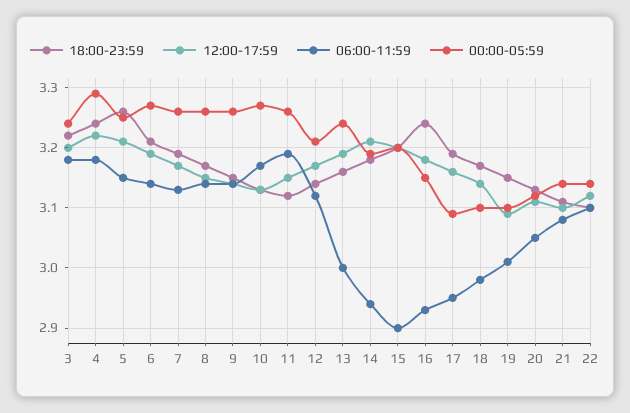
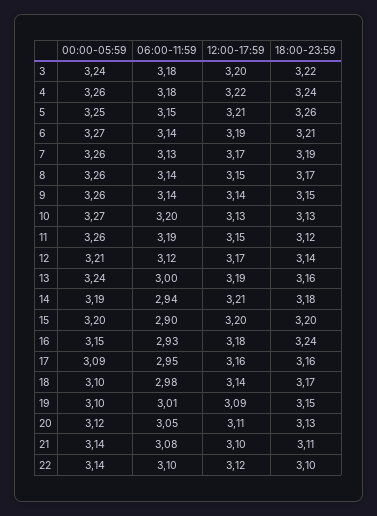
  {
    "18:00-23:59": {
      "3": 3.22,
      "4": 3.24,
      "5": 3.26,
      "6": 3.21,
      "7": 3.19,
      "8": 3.17,
      "9": 3.15,
      "10": 3.13,
      "11": 3.12,
      "12": 3.14,
      "13": 3.16,
      "14": 3.18,
      "15": 3.2,
      "16": 3.24,
-     "17": 3.19,
+     "17": 3.16,
      "18": 3.17,
      "19": 3.15,
      "20": 3.13,
      "21": 3.11,
      "22": 3.1
    },
    "12:00-17:59": {
      "3": 3.2,
      "4": 3.22,
      "5": 3.21,
      "6": 3.19,
      "7": 3.17,
      "8": 3.15,
      "9": 3.14,
      "10": 3.13,
      "11": 3.15,
      "12": 3.17,
      "13": 3.19,
      "14": 3.21,
      "15": 3.2,
      "16": 3.18,
      "17": 3.16,
      "18": 3.14,
      "19": 3.09,
      "20": 3.11,
      "21": 3.1,
      "22": 3.12
    },
    "06:00-11:59": {
      "3": 3.18,
      "4": 3.18,
      "5": 3.15,
      "6": 3.14,
      "7": 3.13,
      "8": 3.14,
      "9": 3.14,
-     "10": 3.17,
+     "10": 3.2,
      "11": 3.19,
      "12": 3.12,
      "13": 3,
      "14": 2.94,
      "15": 2.9,
      "16": 2.93,
      "17": 2.95,
      "18": 2.98,
      "19": 3.01,
      "20": 3.05,
      "21": 3.08,
      "22": 3.1
    },
    "00:00-05:59": {
      "3": 3.24,
-     "4": 3.29,
+     "4": 3.26,
      "5": 3.25,
      "6": 3.27,
      "7": 3.26,
      "8": 3.26,
      "9": 3.26,
      "10": 3.27,
      "11": 3.26,
      "12": 3.21,
      "13": 3.24,
      "14": 3.19,
      "15": 3.2,
      "16": 3.15,
      "17": 3.09,
      "18": 3.1,
      "19": 3.1,
      "20": 3.12,
      "21": 3.14,
      "22": 3.14
    }
  }

